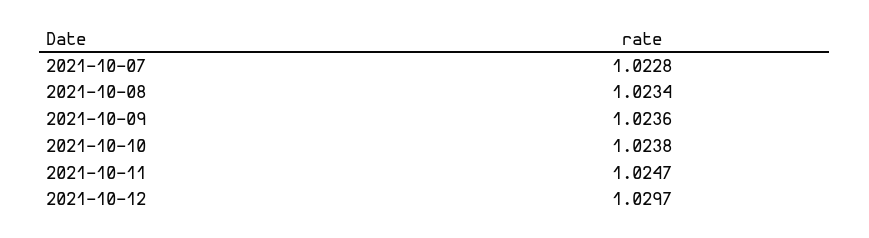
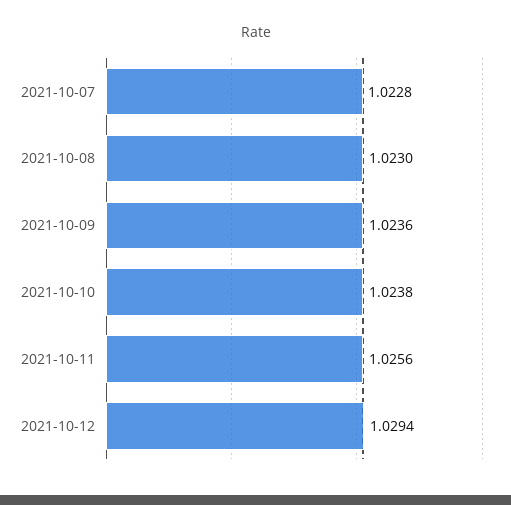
  {
    "2021-10-07": 1.0228,
-   "2021-10-08": 1.0234,
+   "2021-10-08": 1.023,
    "2021-10-09": 1.0236,
    "2021-10-10": 1.0238,
-   "2021-10-11": 1.0247,
+   "2021-10-11": 1.0256,
-   "2021-10-12": 1.0297
+   "2021-10-12": 1.0294
  }

